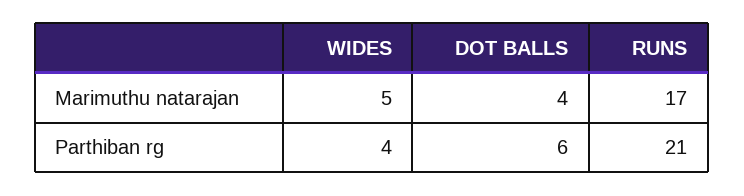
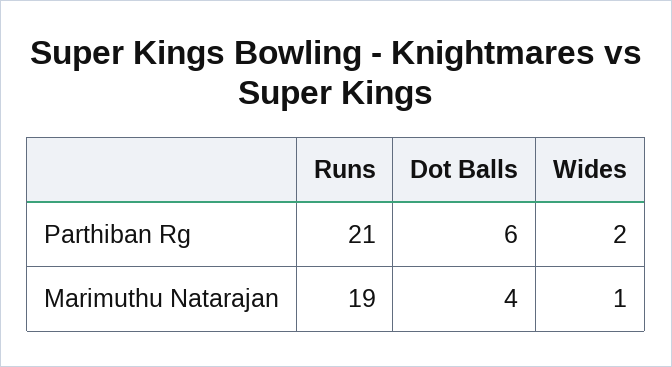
  {
    "WIDES": {
-     "Marimuthu natarajan": 5,
+     "Marimuthu natarajan": 1,
-     "Parthiban rg": 4
+     "Parthiban rg": 2
    },
    "DOT BALLS": {
      "Marimuthu natarajan": 4,
      "Parthiban rg": 6
    },
    "RUNS": {
-     "Marimuthu natarajan": 17,
+     "Marimuthu natarajan": 19,
      "Parthiban rg": 21
    }
  }

